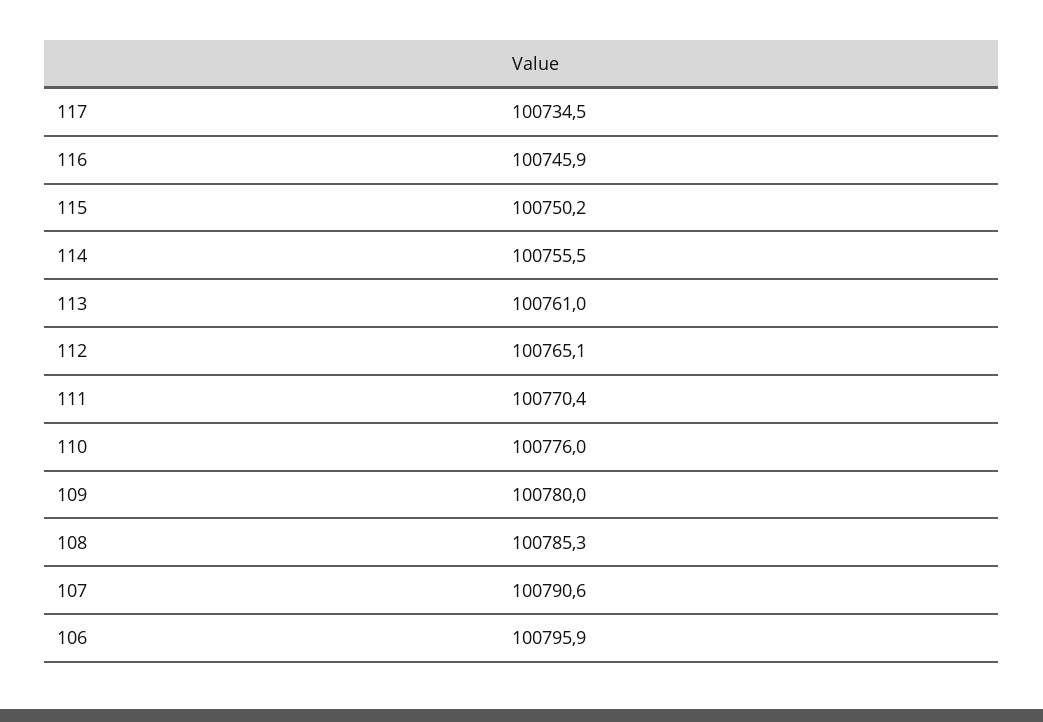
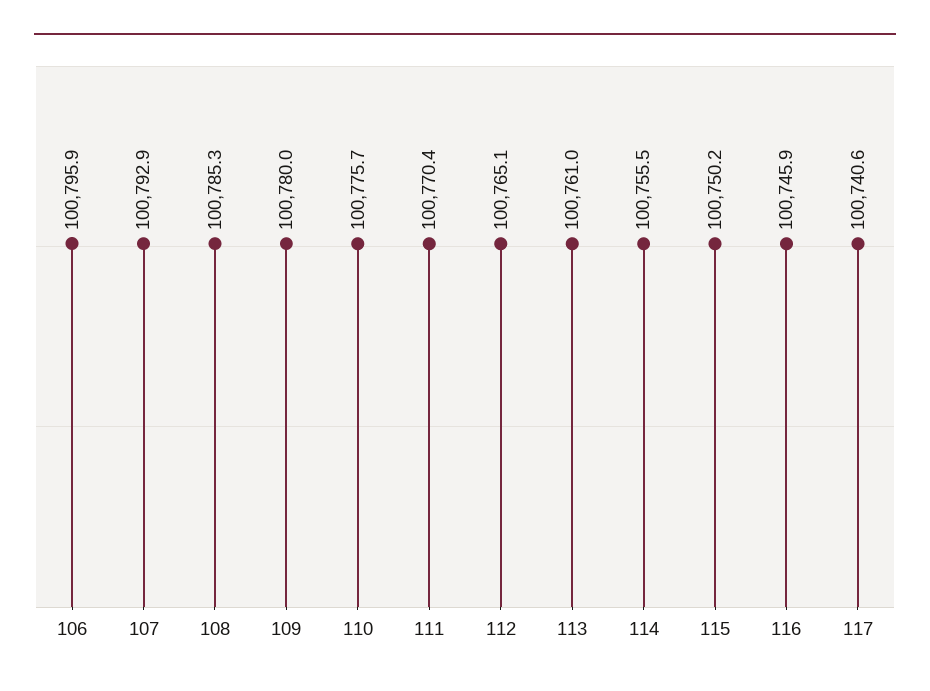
  {
-   "117": 100734.5,
+   "117": 100740.6,
    "116": 100745.9,
    "115": 100750.2,
    "114": 100755.5,
    "113": 100761,
    "112": 100765.1,
    "111": 100770.4,
-   "110": 100776,
+   "110": 100775.7,
    "109": 100780,
    "108": 100785.3,
-   "107": 100790.6,
+   "107": 100792.9,
    "106": 100795.9
  }

